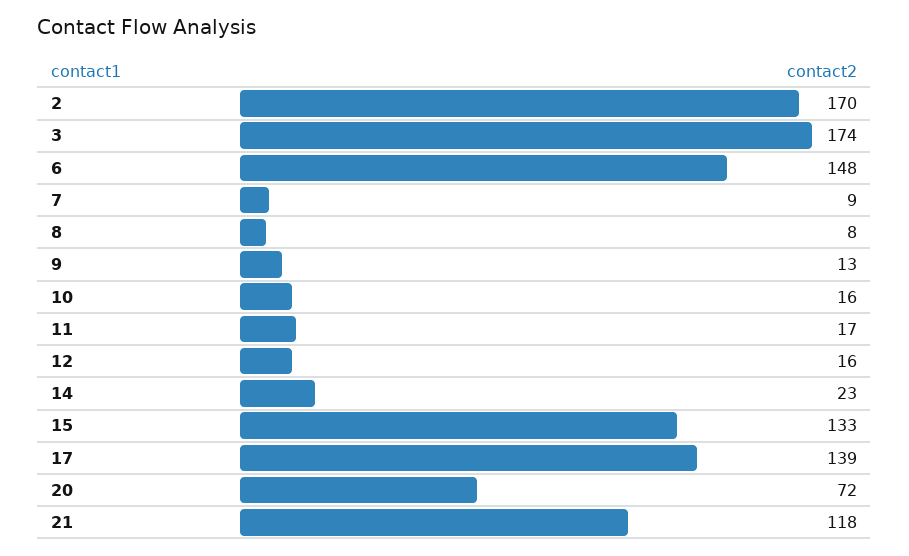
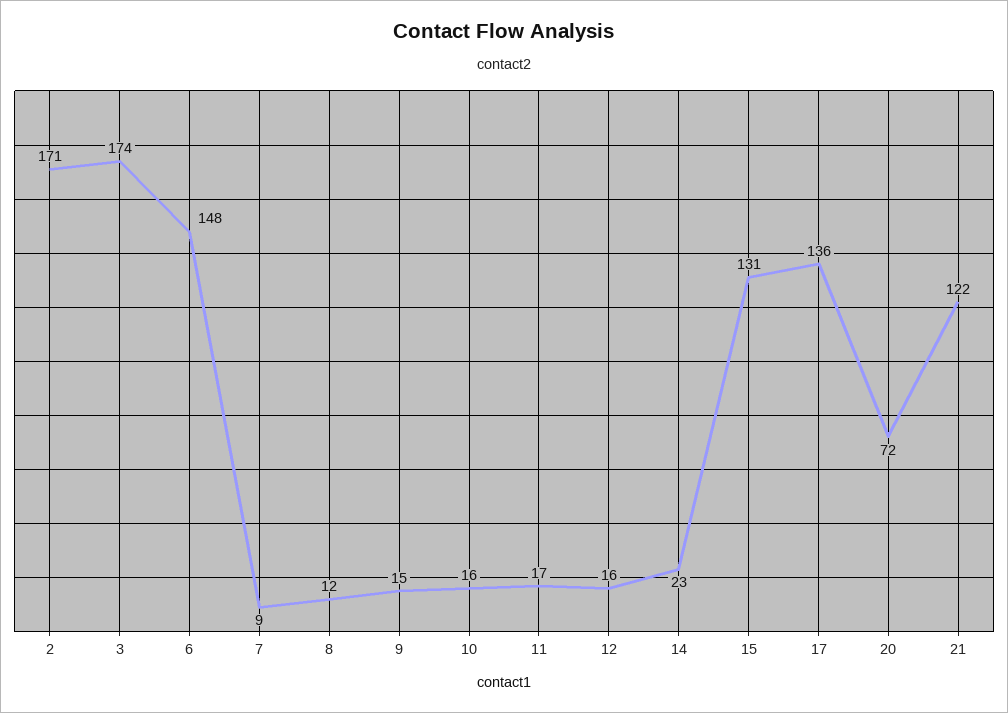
  {
-   "2": 170,
+   "2": 171,
    "3": 174,
    "6": 148,
    "7": 9,
-   "8": 8,
+   "8": 12,
-   "9": 13,
+   "9": 15,
    "10": 16,
    "11": 17,
    "12": 16,
    "14": 23,
-   "15": 133,
+   "15": 131,
-   "17": 139,
+   "17": 136,
    "20": 72,
-   "21": 118
+   "21": 122
  }

